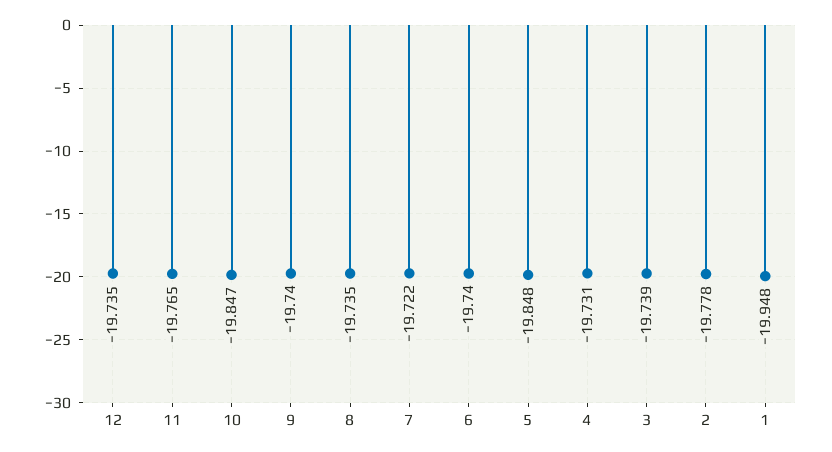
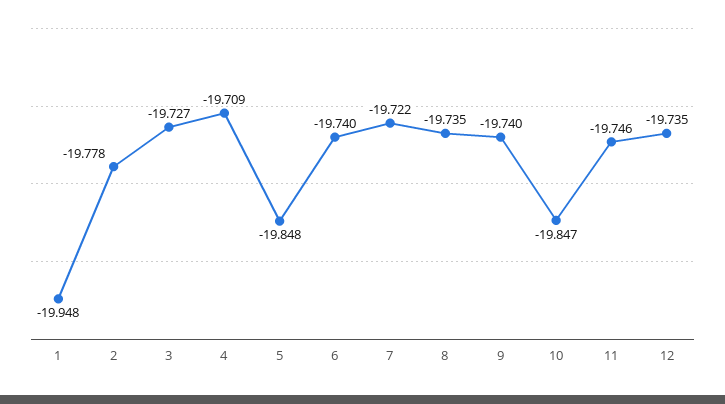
  {
    "12": -19.735,
-   "11": -19.765,
+   "11": -19.746,
    "10": -19.847,
    "9": -19.74,
    "8": -19.735,
    "7": -19.722,
    "6": -19.74,
    "5": -19.848,
-   "4": -19.731,
+   "4": -19.709,
-   "3": -19.739,
+   "3": -19.727,
    "2": -19.778,
    "1": -19.948
  }

